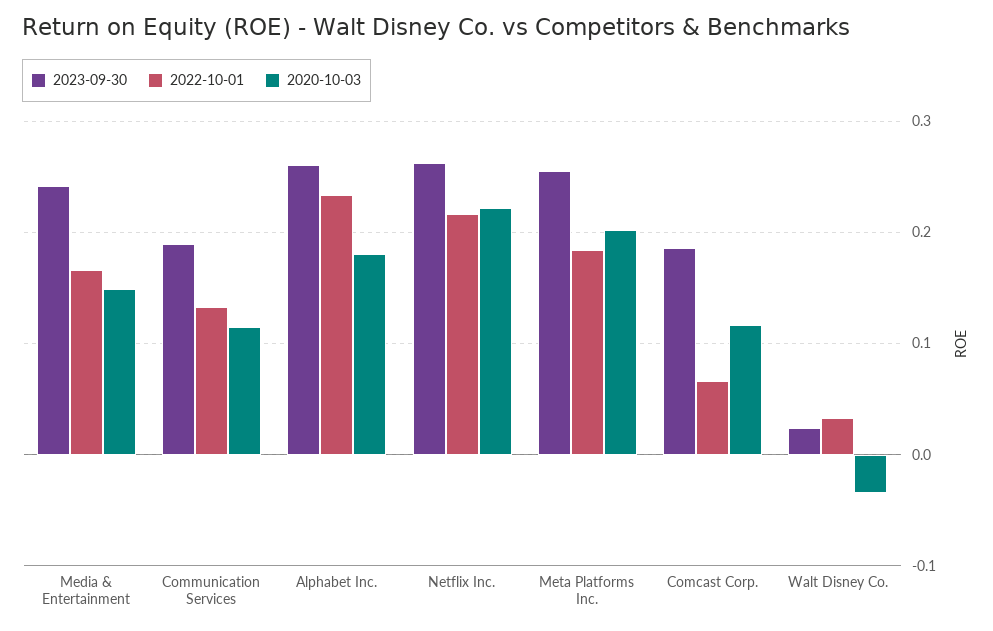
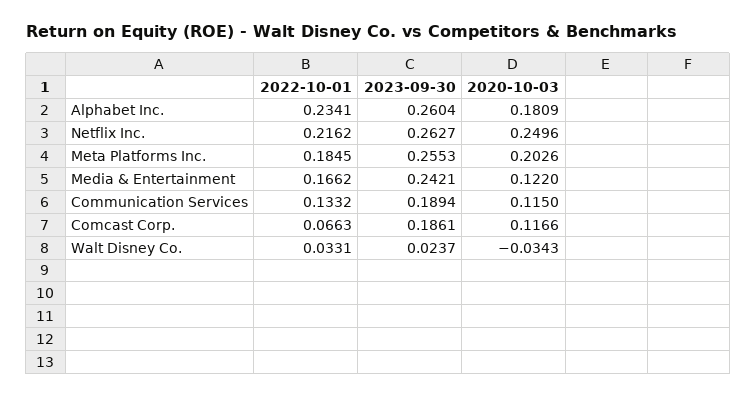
  {
    "2023-09-30": {
      "Media & Entertainment": 0.2421,
      "Communication Services": 0.1894,
      "Alphabet Inc.": 0.2604,
      "Netflix Inc.": 0.2627,
      "Meta Platforms Inc.": 0.2553,
      "Comcast Corp.": 0.1861,
      "Walt Disney Co.": 0.0237
    },
    "2022-10-01": {
      "Media & Entertainment": 0.1662,
      "Communication Services": 0.1332,
      "Alphabet Inc.": 0.2341,
      "Netflix Inc.": 0.2162,
      "Meta Platforms Inc.": 0.1845,
      "Comcast Corp.": 0.0663,
      "Walt Disney Co.": 0.0331
    },
    "2020-10-03": {
-     "Media & Entertainment": 0.15,
+     "Media & Entertainment": 0.122,
      "Communication Services": 0.115,
      "Alphabet Inc.": 0.1809,
-     "Netflix Inc.": 0.22,
+     "Netflix Inc.": 0.2496,
      "Meta Platforms Inc.": 0.2026,
      "Comcast Corp.": 0.1166,
      "Walt Disney Co.": -0.0343
    }
  }

